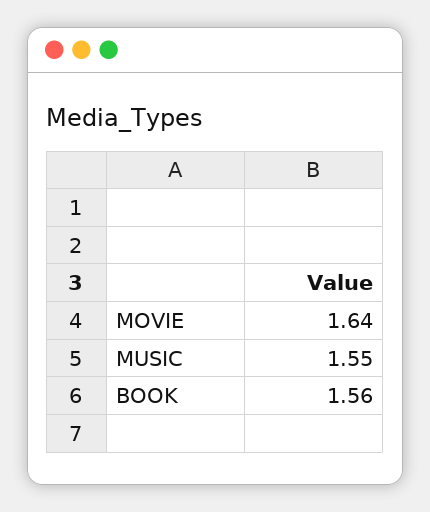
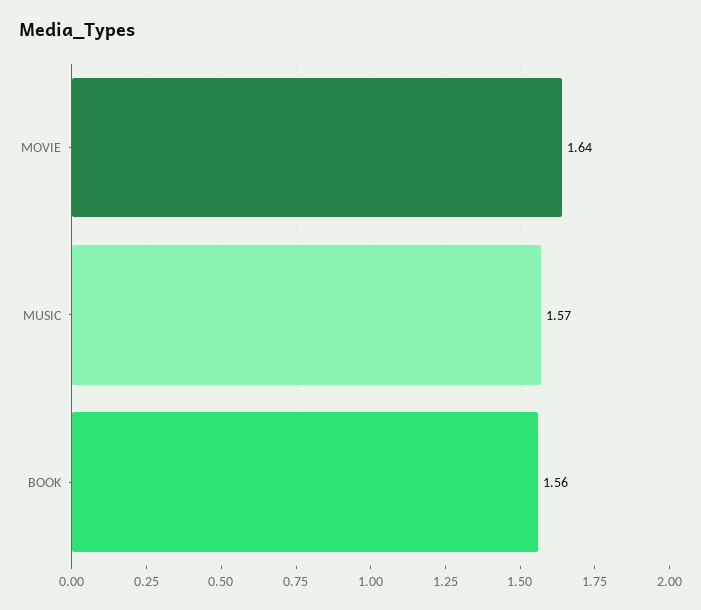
  {
    "MOVIE": 1.64,
-   "MUSIC": 1.55,
+   "MUSIC": 1.57,
    "BOOK": 1.56
  }

